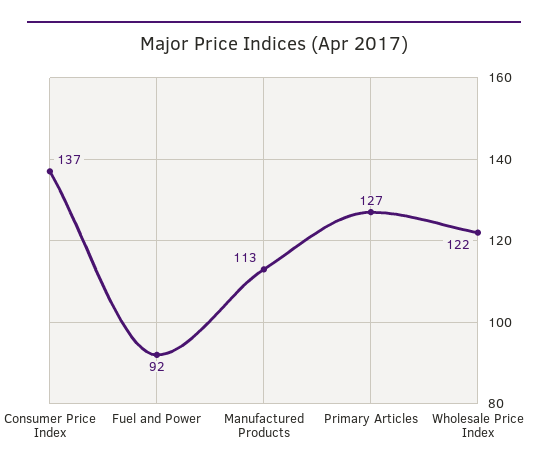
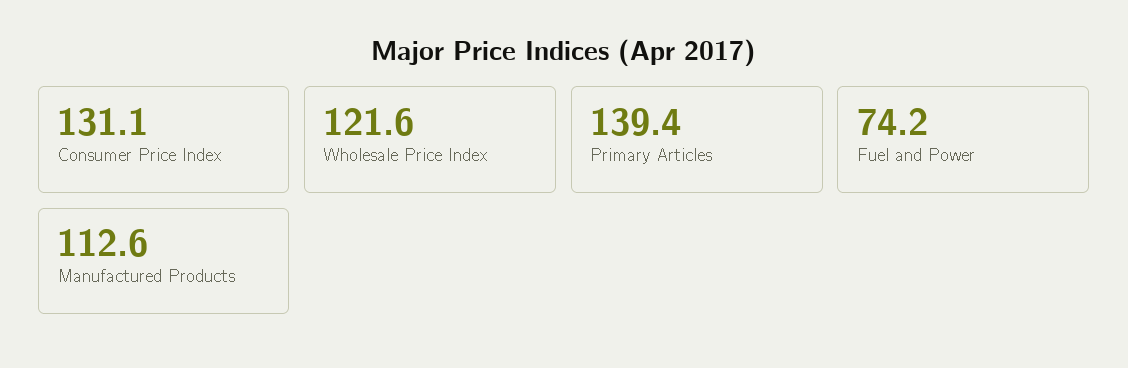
  {
-   "Consumer Price Index": 137,
+   "Consumer Price Index": 131.1,
-   "Fuel and Power": 92,
+   "Fuel and Power": 74.2,
    "Manufactured Products": 112.6,
-   "Primary Articles": 127,
+   "Primary Articles": 139.4,
    "Wholesale Price Index": 121.6
  }

